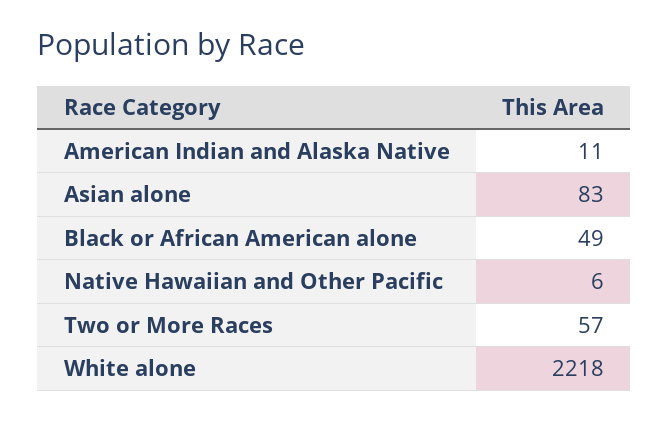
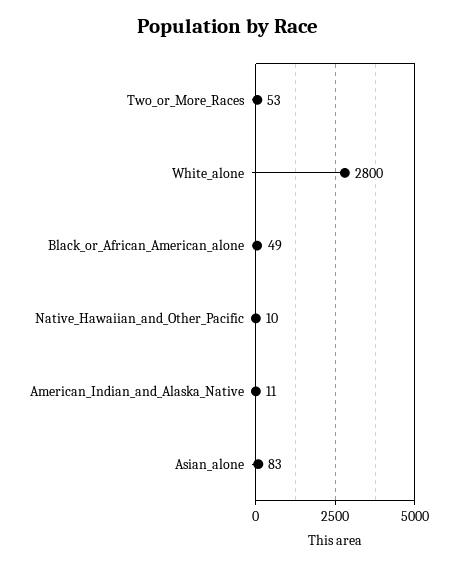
  {
    "American Indian and Alaska Native": 11,
    "Asian alone": 83,
    "Black or African American alone": 49,
-   "Native Hawaiian and Other Pacific": 6,
+   "Native Hawaiian and Other Pacific": 10,
-   "Two or More Races": 57,
+   "Two or More Races": 53,
-   "White alone": 2218
+   "White alone": 2800
  }

